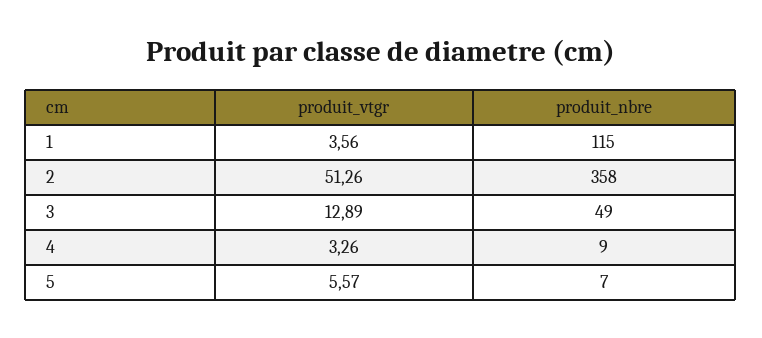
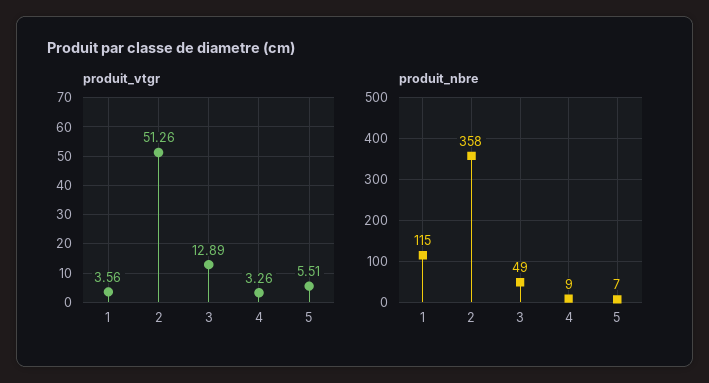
  {
    "produit_vtgr": {
      "1": 3.56,
      "2": 51.26,
      "3": 12.89,
      "4": 3.26,
-     "5": 5.57
+     "5": 5.51
    },
    "produit_nbre": {
      "1": 115,
      "2": 358,
      "3": 49,
      "4": 9,
      "5": 7
    }
  }

